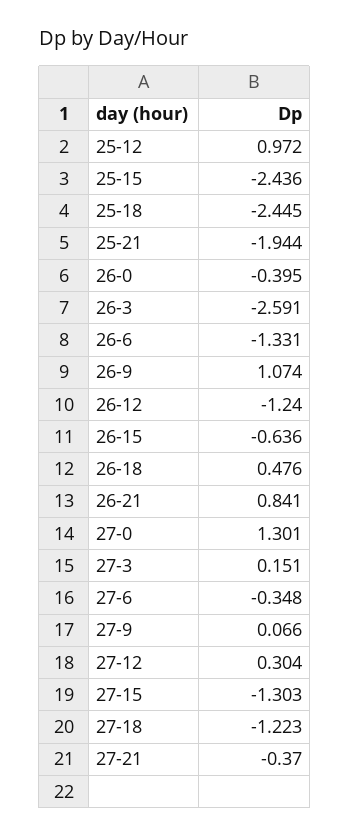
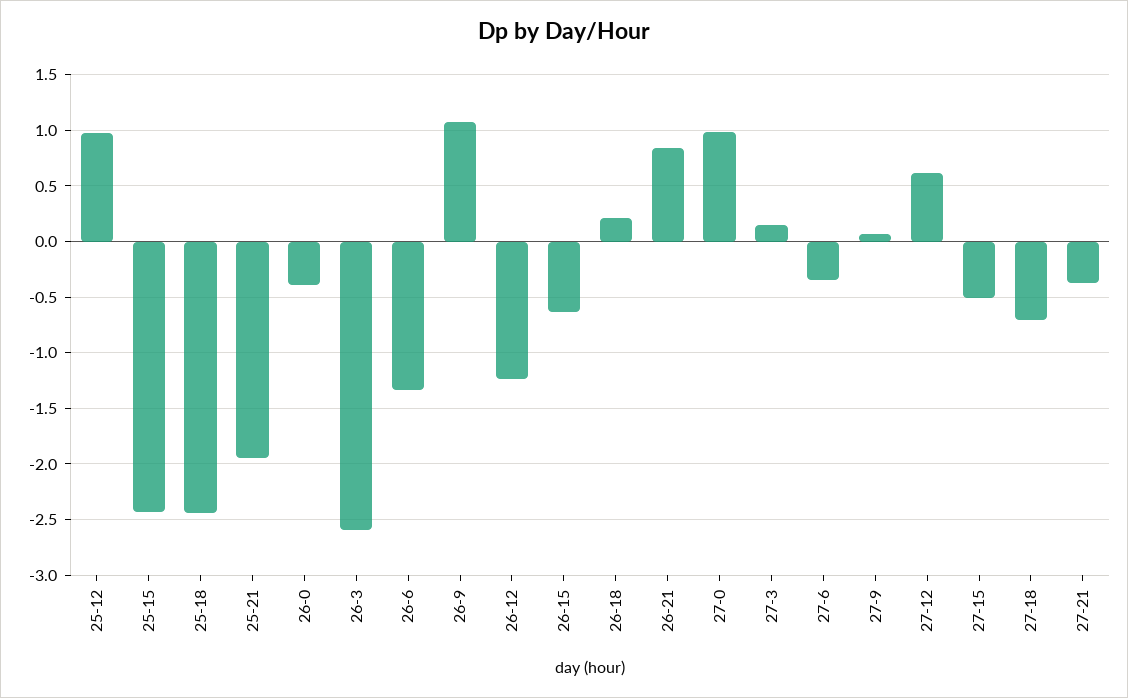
  {
    "25-12": 0.972,
    "25-15": -2.436,
    "25-18": -2.445,
    "25-21": -1.944,
    "26-0": -0.395,
    "26-3": -2.591,
    "26-6": -1.331,
    "26-9": 1.074,
    "26-12": -1.24,
    "26-15": -0.636,
-   "26-18": 0.476,
+   "26-18": 0.2,
    "26-21": 0.841,
-   "27-0": 1.301,
+   "27-0": 1,
    "27-3": 0.151,
    "27-6": -0.348,
    "27-9": 0.066,
-   "27-12": 0.304,
+   "27-12": 0.6,
-   "27-15": -1.303,
+   "27-15": -0.5,
-   "27-18": -1.223,
+   "27-18": -0.7,
    "27-21": -0.37
  }

